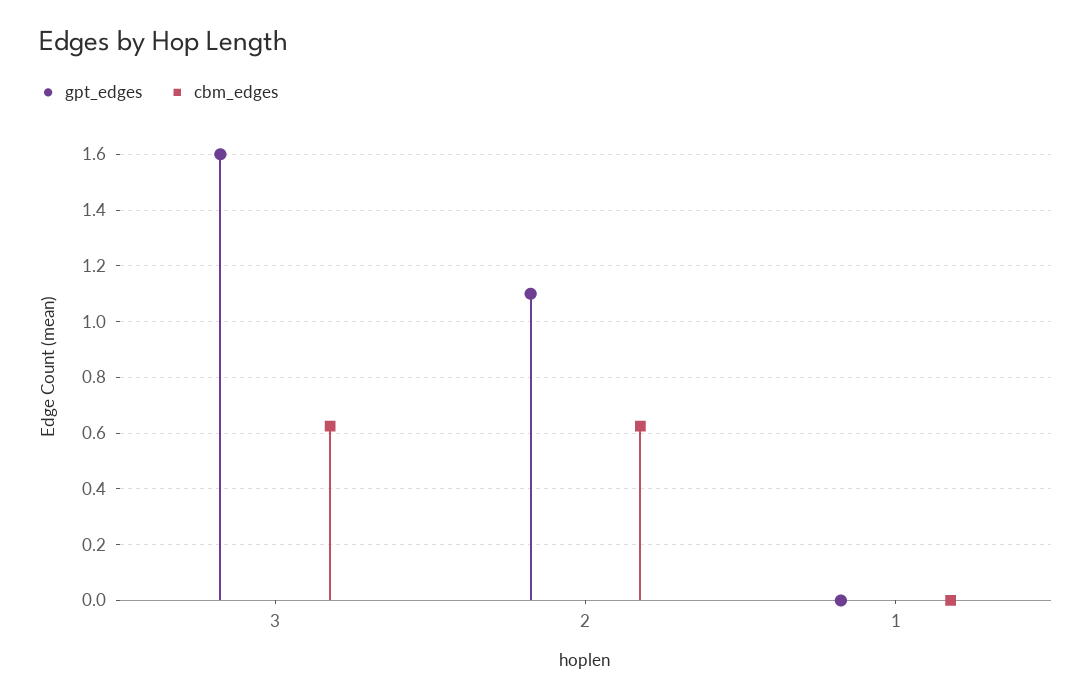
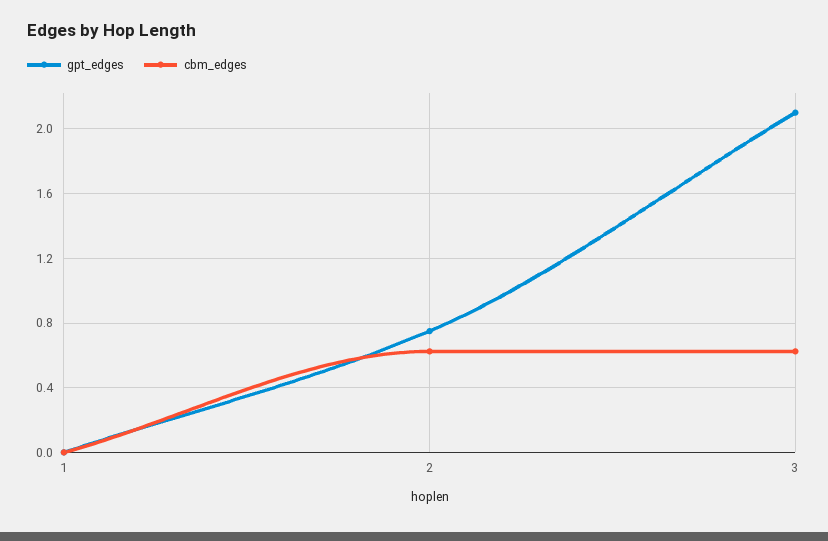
  {
    "gpt_edges": {
-     "3": 1.6,
+     "3": 2.1,
-     "2": 1.1,
+     "2": 0.75,
      "1": 0
    },
    "cbm_edges": {
      "3": 0.625,
      "2": 0.625,
      "1": 0
    }
  }

